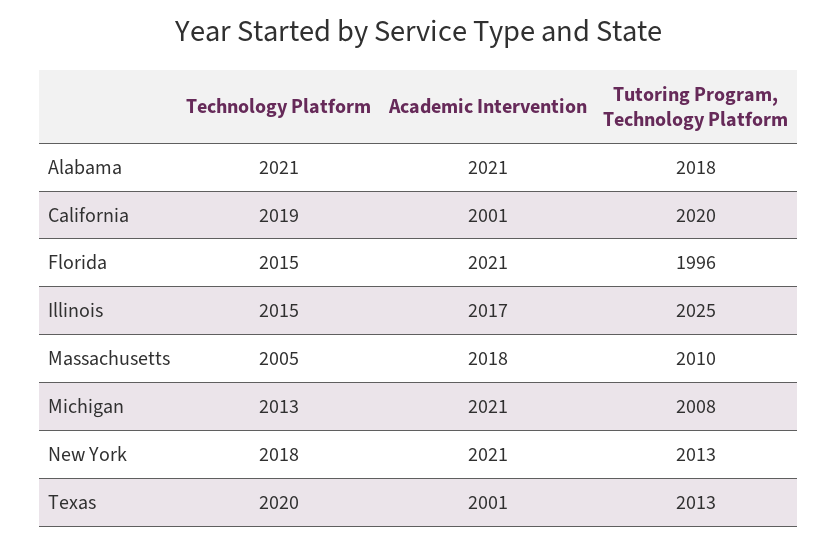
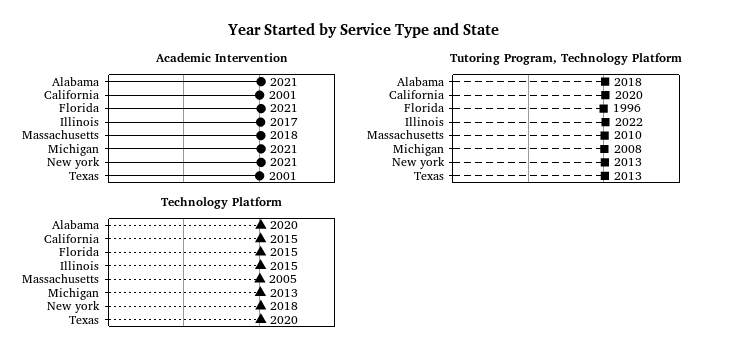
  {
    "Technology Platform": {
-     "Alabama": 2021,
+     "Alabama": 2020,
-     "California": 2019,
+     "California": 2015,
      "Florida": 2015,
      "Illinois": 2015,
      "Massachusetts": 2005,
      "Michigan": 2013,
      "New York": 2018,
      "Texas": 2020
    },
    "Academic Intervention": {
      "Alabama": 2021,
      "California": 2001,
      "Florida": 2021,
      "Illinois": 2017,
      "Massachusetts": 2018,
      "Michigan": 2021,
      "New York": 2021,
      "Texas": 2001
    },
    "Tutoring Program, Technology Platform": {
      "Alabama": 2018,
      "California": 2020,
      "Florida": 1996,
-     "Illinois": 2025,
+     "Illinois": 2022,
      "Massachusetts": 2010,
      "Michigan": 2008,
      "New York": 2013,
      "Texas": 2013
    }
  }

